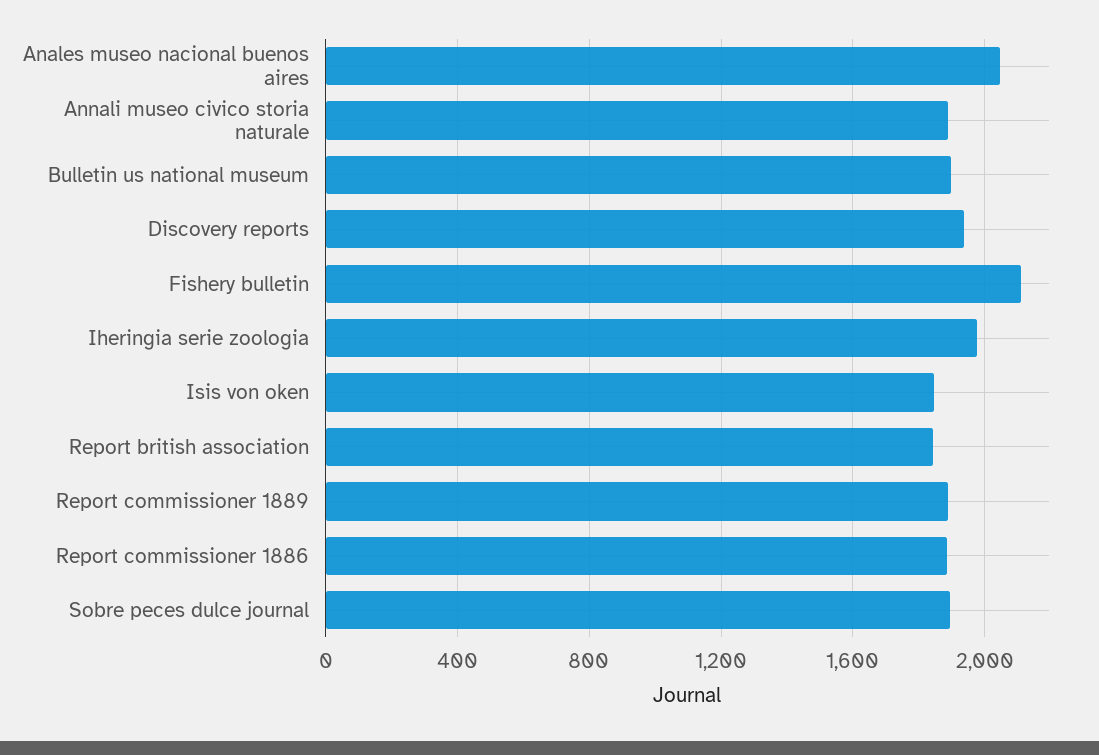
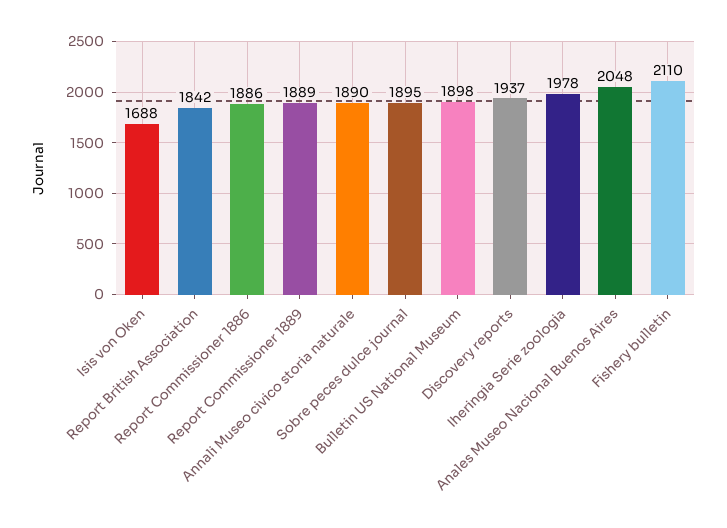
  {
    "Anales museo nacional buenos aires": 2048,
    "Annali museo civico storia naturale": 1890,
    "Bulletin us national museum": 1898,
    "Discovery reports": 1937,
    "Fishery bulletin": 2110,
    "Iheringia serie zoologia": 1978,
-   "Isis von oken": 1850,
+   "Isis von oken": 1688,
    "Report british association": 1842,
    "Report commissioner 1889": 1889,
    "Report commissioner 1886": 1886,
    "Sobre peces dulce journal": 1895
  }

